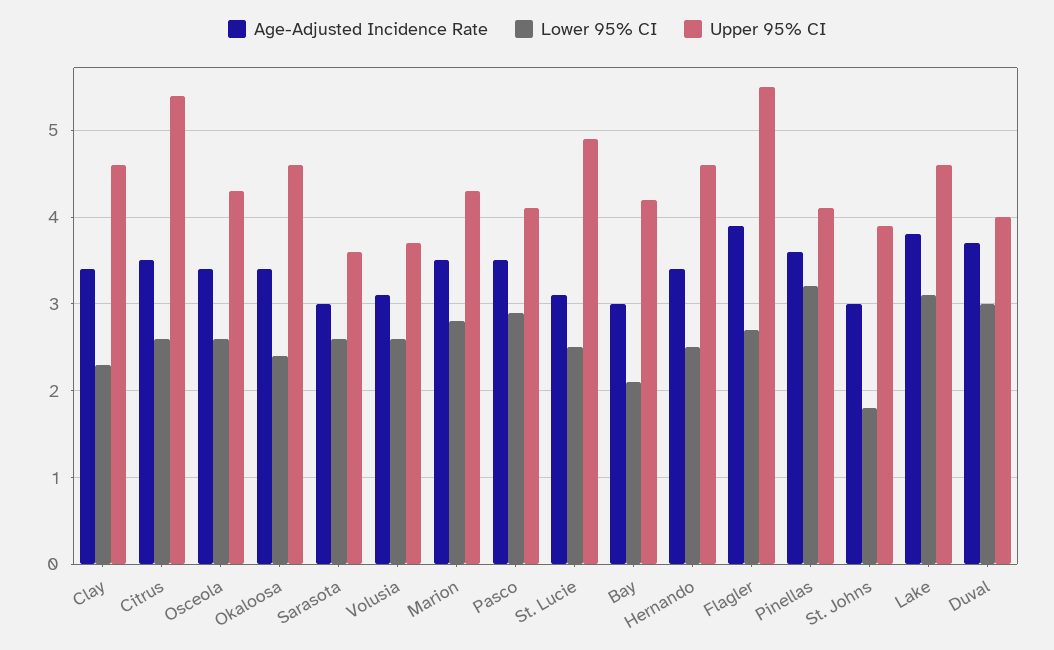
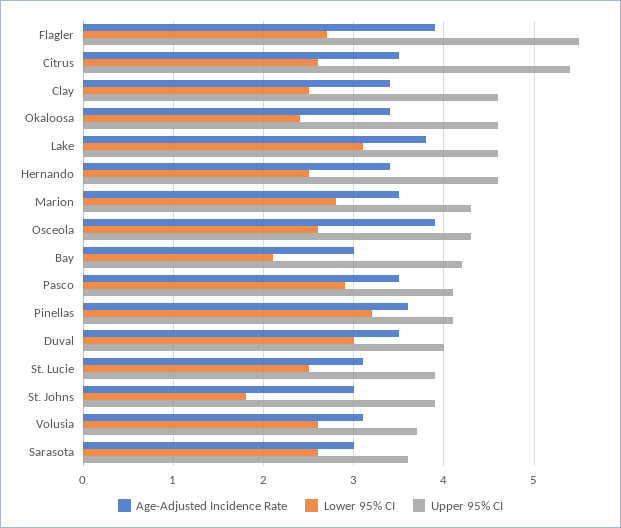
  {
    "Age-Adjusted Incidence Rate": {
      "Clay": 3.4,
      "Citrus": 3.5,
-     "Osceola": 3.4,
+     "Osceola": 3.9,
      "Okaloosa": 3.4,
      "Sarasota": 3,
      "Volusia": 3.1,
      "Marion": 3.5,
      "Pasco": 3.5,
      "St. Lucie": 3.1,
      "Bay": 3,
      "Hernando": 3.4,
      "Flagler": 3.9,
      "Pinellas": 3.6,
      "St. Johns": 3,
      "Lake": 3.8,
-     "Duval": 3.7
+     "Duval": 3.5
    },
    "Lower 95% CI": {
-     "Clay": 2.3,
+     "Clay": 2.5,
      "Citrus": 2.6,
      "Osceola": 2.6,
      "Okaloosa": 2.4,
      "Sarasota": 2.6,
      "Volusia": 2.6,
      "Marion": 2.8,
      "Pasco": 2.9,
      "St. Lucie": 2.5,
      "Bay": 2.1,
      "Hernando": 2.5,
      "Flagler": 2.7,
      "Pinellas": 3.2,
      "St. Johns": 1.8,
      "Lake": 3.1,
      "Duval": 3
    },
    "Upper 95% CI": {
      "Clay": 4.6,
      "Citrus": 5.4,
      "Osceola": 4.3,
      "Okaloosa": 4.6,
      "Sarasota": 3.6,
      "Volusia": 3.7,
      "Marion": 4.3,
      "Pasco": 4.1,
-     "St. Lucie": 4.9,
+     "St. Lucie": 3.9,
      "Bay": 4.2,
      "Hernando": 4.6,
      "Flagler": 5.5,
      "Pinellas": 4.1,
      "St. Johns": 3.9,
      "Lake": 4.6,
      "Duval": 4
    }
  }

